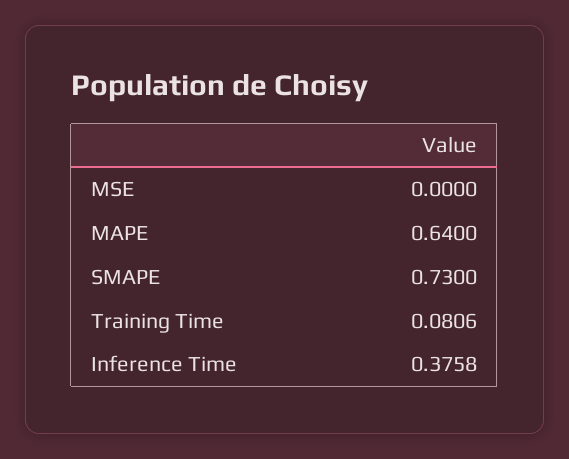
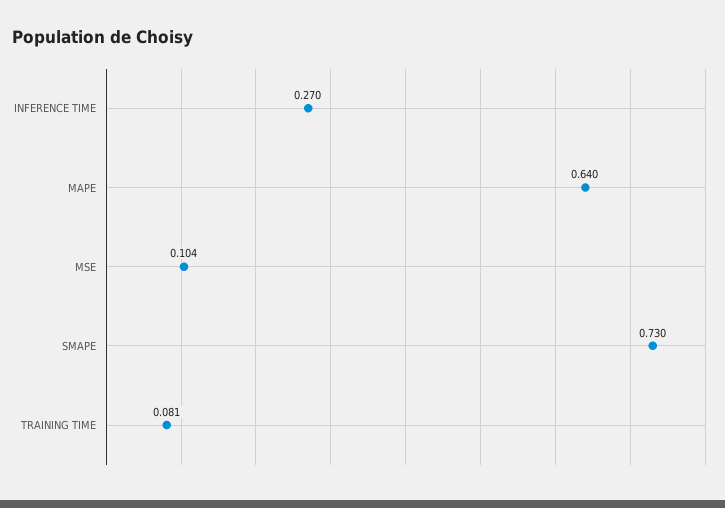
  {
-   "MSE": 0,
+   "MSE": 0.104,
    "MAPE": 0.64,
    "SMAPE": 0.73,
    "Training Time": 0.0806,
-   "Inference Time": 0.3758
+   "Inference Time": 0.27
  }

